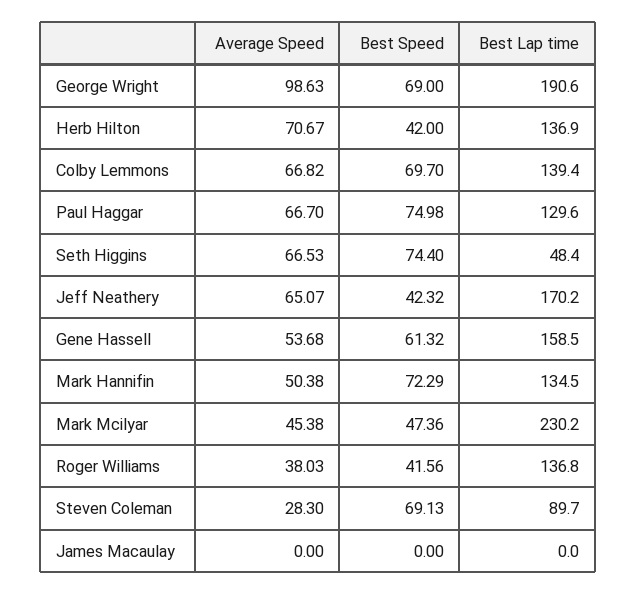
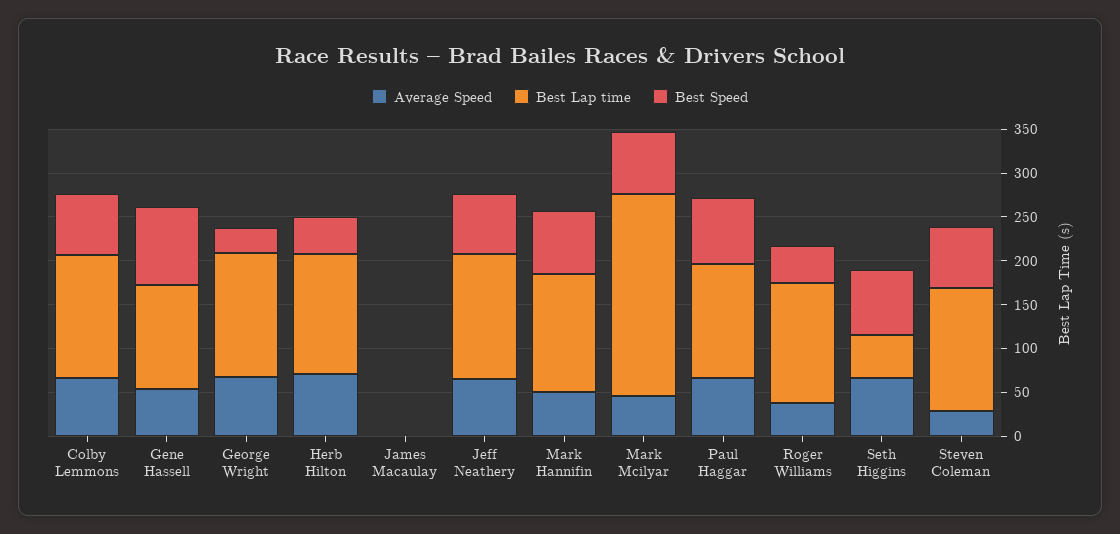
  {
    "Average Speed": {
-     "George Wright": 98.63,
+     "George Wright": 70,
      "Herb Hilton": 70.67,
      "Colby Lemmons": 66.82,
      "Paul Haggar": 66.7,
      "Seth Higgins": 66.53,
      "Jeff Neathery": 65.07,
      "Gene Hassell": 53.68,
      "Mark Hannifin": 50.38,
      "Mark Mcilyar": 45.38,
      "Roger Williams": 38.03,
      "Steven Coleman": 28.3,
      "James Macaulay": 0
    },
    "Best Speed": {
-     "George Wright": 69,
+     "George Wright": 30,
      "Herb Hilton": 42,
      "Colby Lemmons": 69.7,
      "Paul Haggar": 74.98,
      "Seth Higgins": 74.4,
-     "Jeff Neathery": 42.32,
+     "Jeff Neathery": 70,
-     "Gene Hassell": 61.32,
+     "Gene Hassell": 90,
      "Mark Hannifin": 72.29,
-     "Mark Mcilyar": 47.36,
+     "Mark Mcilyar": 70,
      "Roger Williams": 41.56,
      "Steven Coleman": 69.13,
      "James Macaulay": 0
    },
    "Best Lap time": {
-     "George Wright": 190.6,
+     "George Wright": 140,
      "Herb Hilton": 136.9,
      "Colby Lemmons": 139.4,
      "Paul Haggar": 129.6,
      "Seth Higgins": 48.4,
-     "Jeff Neathery": 170.2,
+     "Jeff Neathery": 140,
-     "Gene Hassell": 158.5,
+     "Gene Hassell": 120,
      "Mark Hannifin": 134.5,
      "Mark Mcilyar": 230.2,
      "Roger Williams": 136.8,
-     "Steven Coleman": 89.7,
+     "Steven Coleman": 140,
      "James Macaulay": 0
    }
  }

